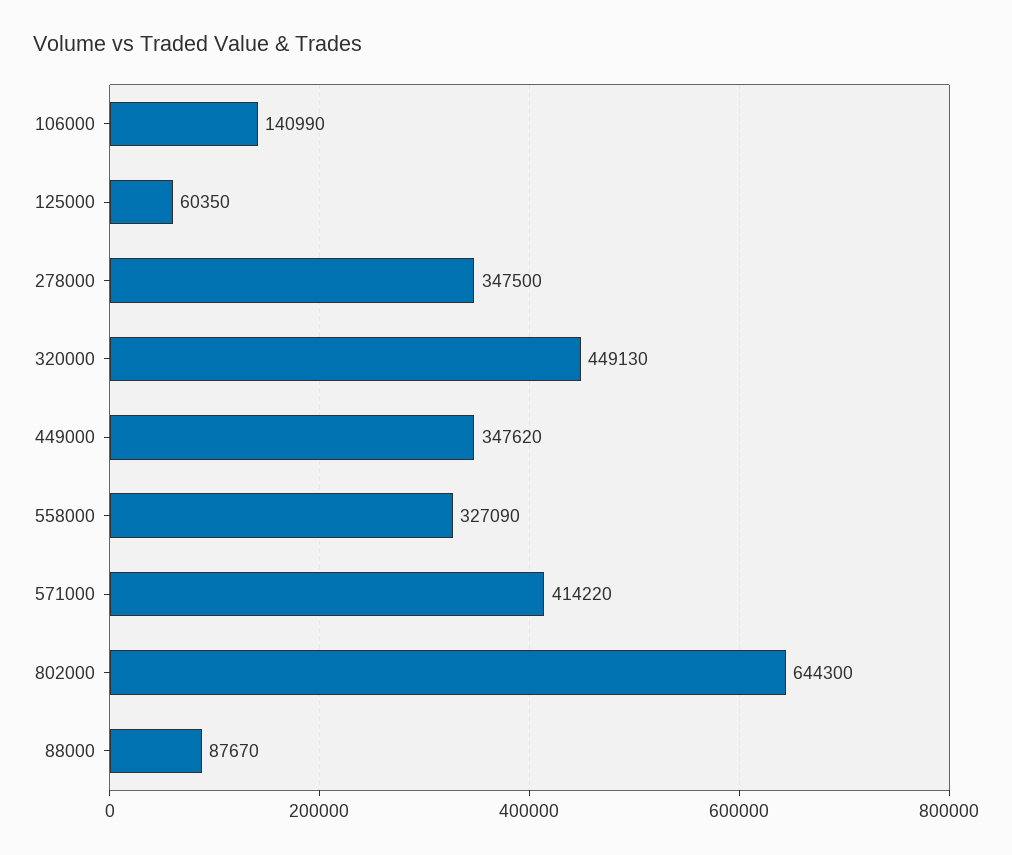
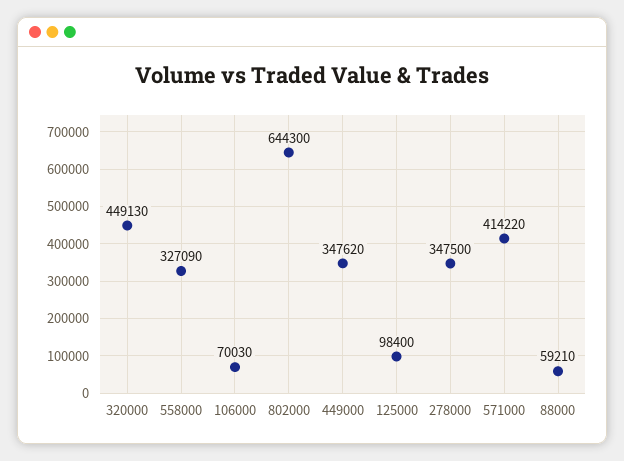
  {
-   "106000": 140990,
+   "106000": 70030,
-   "125000": 60350,
+   "125000": 98400,
    "278000": 347500,
    "320000": 449130,
    "449000": 347620,
    "558000": 327090,
    "571000": 414220,
    "802000": 644300,
-   "88000": 87670
+   "88000": 59210
  }

